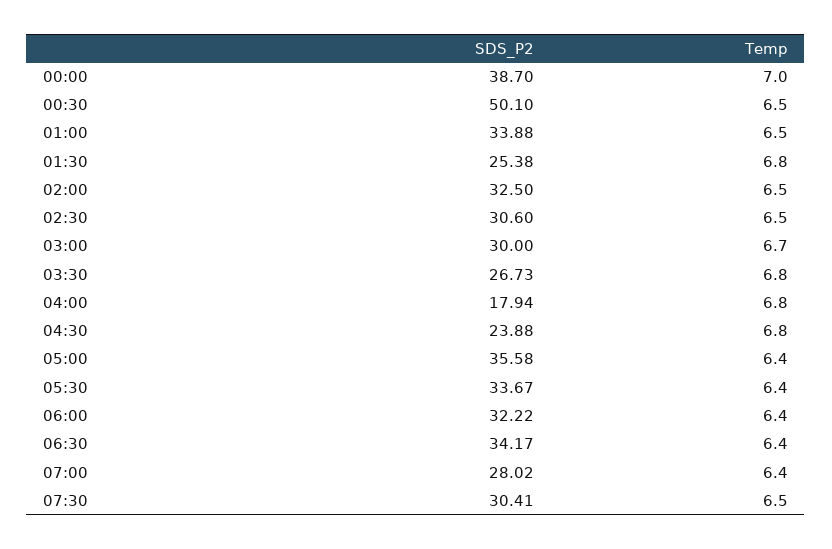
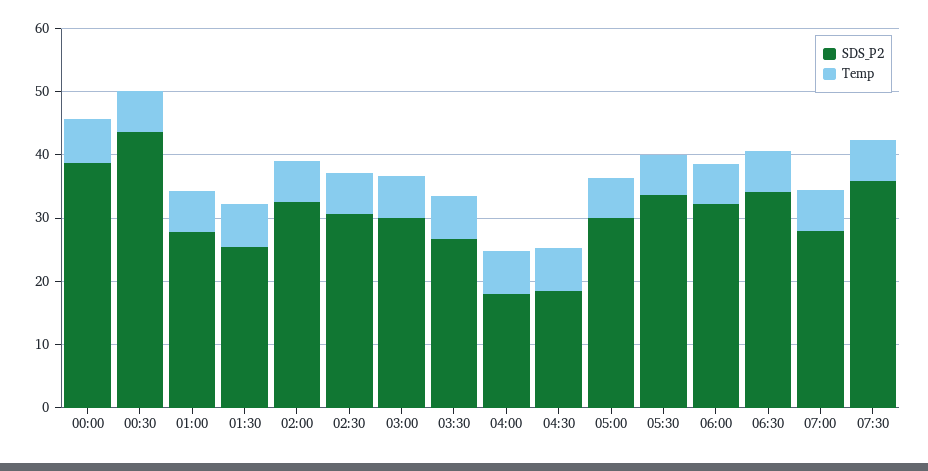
  {
    "SDS_P2": {
      "00:00": 38.7,
-     "00:30": 50.1,
+     "00:30": 44,
-     "01:00": 33.88,
+     "01:00": 28,
      "01:30": 25.38,
      "02:00": 32.5,
      "02:30": 30.6,
      "03:00": 30,
      "03:30": 26.73,
      "04:00": 17.94,
-     "04:30": 23.88,
+     "04:30": 18,
-     "05:00": 35.58,
+     "05:00": 30,
      "05:30": 33.67,
      "06:00": 32.22,
      "06:30": 34.17,
      "07:00": 28.02,
-     "07:30": 30.41
+     "07:30": 36
    },
    "Temp": {
      "00:00": 7,
      "00:30": 6.5,
      "01:00": 6.5,
      "01:30": 6.8,
      "02:00": 6.5,
      "02:30": 6.5,
      "03:00": 6.7,
      "03:30": 6.8,
      "04:00": 6.8,
      "04:30": 6.8,
      "05:00": 6.4,
      "05:30": 6.4,
      "06:00": 6.4,
      "06:30": 6.4,
      "07:00": 6.4,
      "07:30": 6.5
    }
  }

